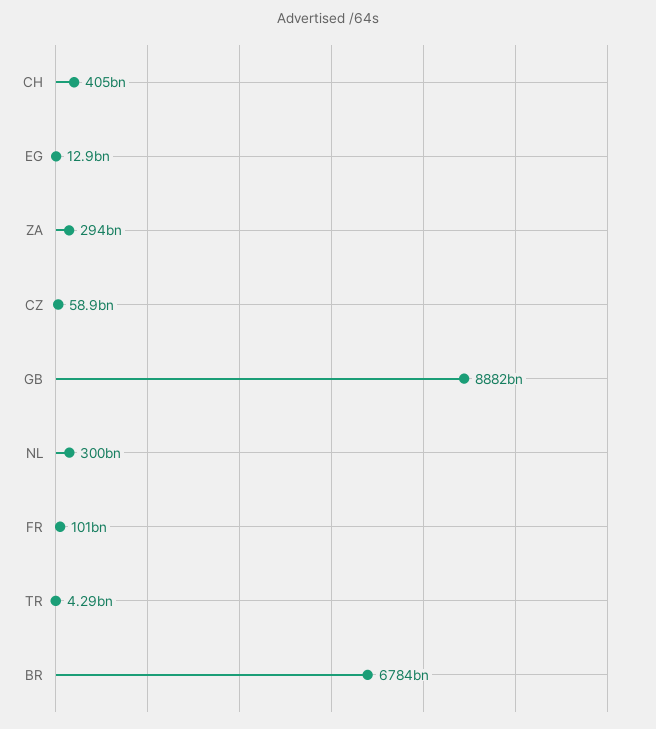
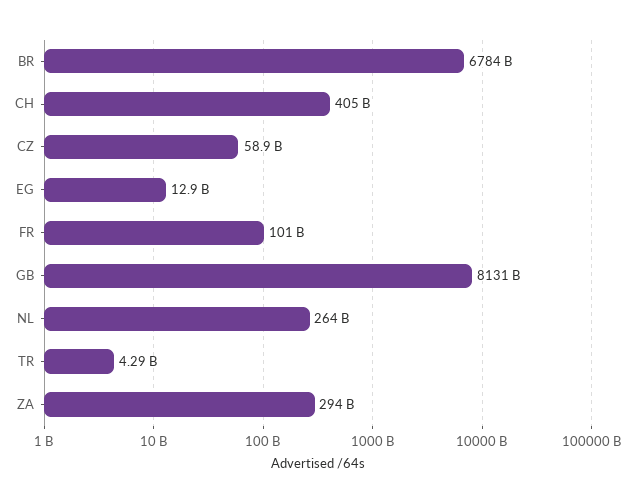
  {
    "CH": 405000000000,
    "EG": 12900000000,
    "ZA": 294000000000,
    "CZ": 58900000000,
-   "GB": 8882000000000,
+   "GB": 8131000000000,
-   "NL": 300000000000,
+   "NL": 264000000000,
    "FR": 101000000000,
    "TR": 4290000000,
    "BR": 6784000000000
  }

